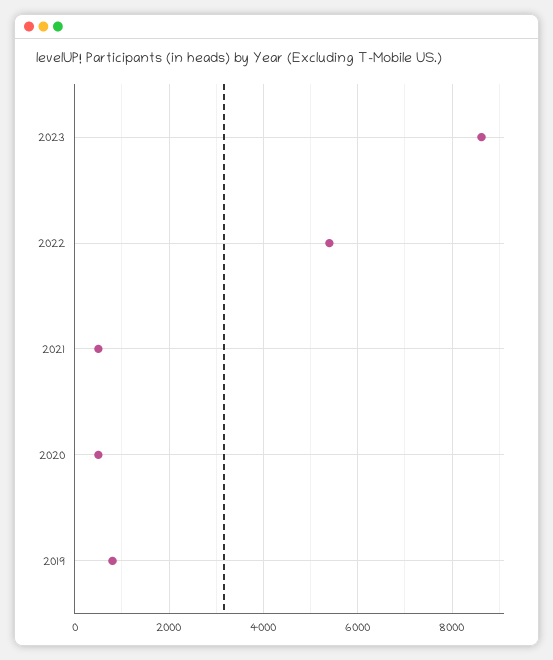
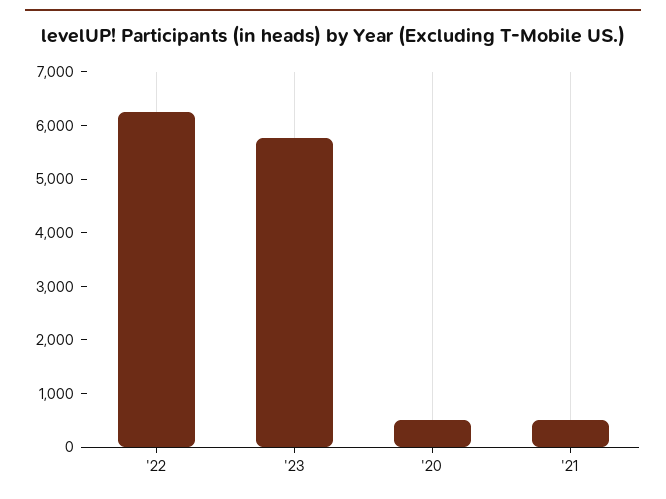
  {
-   "2023": 8600,
+   "2023": 5800,
-   "2022": 5400,
+   "2022": 6200,
    "2021": 600,
-   "2020": 600,
+   "2020": 600
-   "2019": 800
  }

